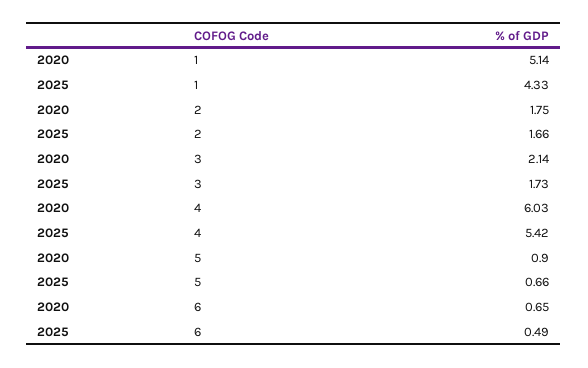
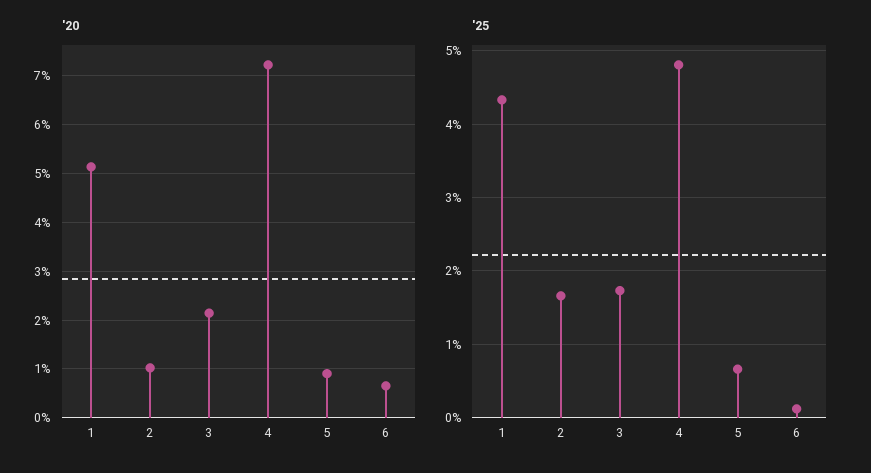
  {
    "2020": {
      "1": 5.14,
-     "2": 1.75,
+     "2": 1,
      "3": 2.14,
-     "4": 6.03,
+     "4": 7.2,
      "5": 0.9,
      "6": 0.65
    },
    "2025": {
      "1": 4.33,
      "2": 1.66,
      "3": 1.73,
-     "4": 5.42,
+     "4": 4.8,
      "5": 0.66,
-     "6": 0.49
+     "6": 0.1
    }
  }

